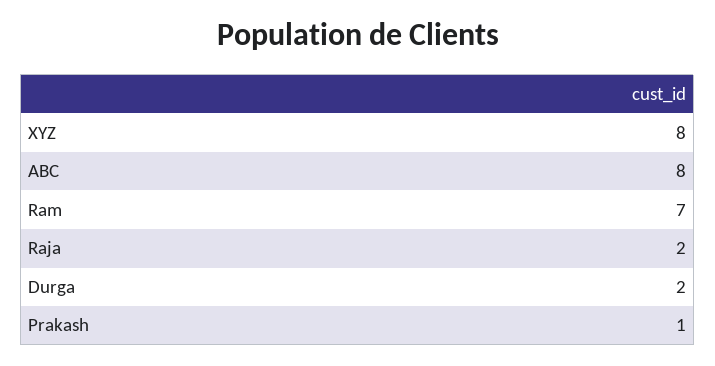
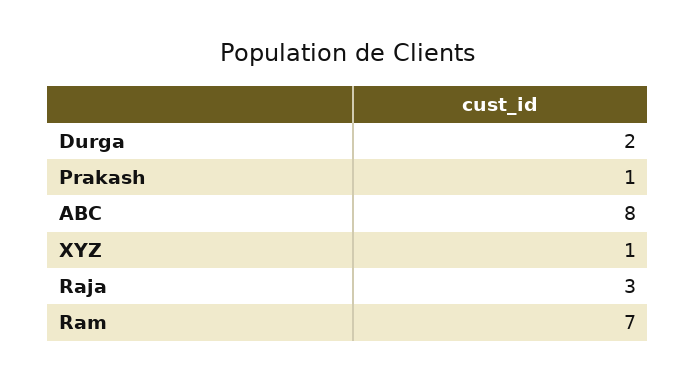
  {
-   "XYZ": 8,
+   "XYZ": 1,
    "ABC": 8,
    "Ram": 7,
-   "Raja": 2,
+   "Raja": 3,
    "Durga": 2,
    "Prakash": 1
  }

